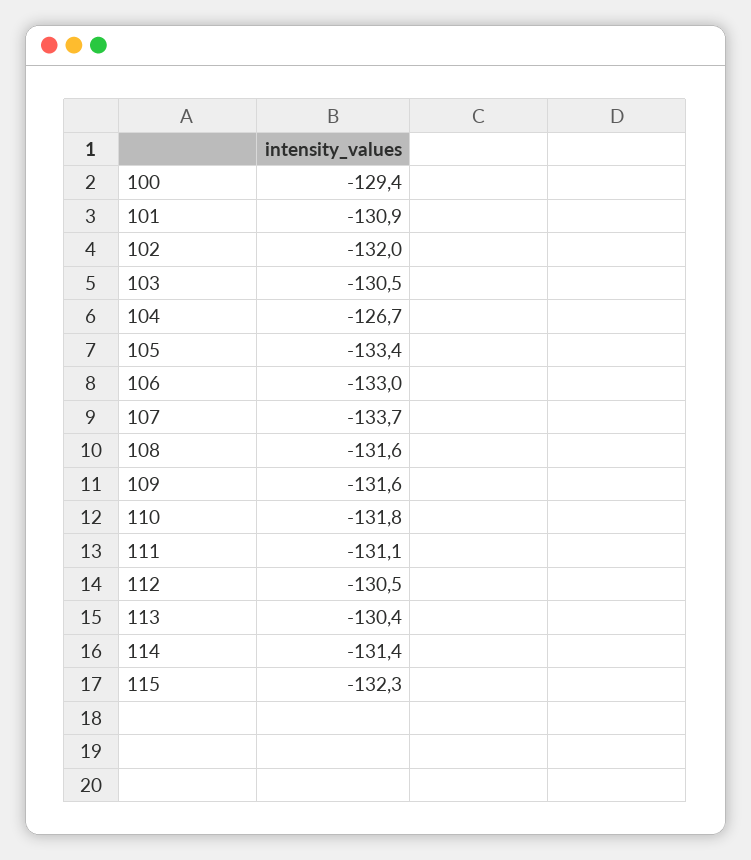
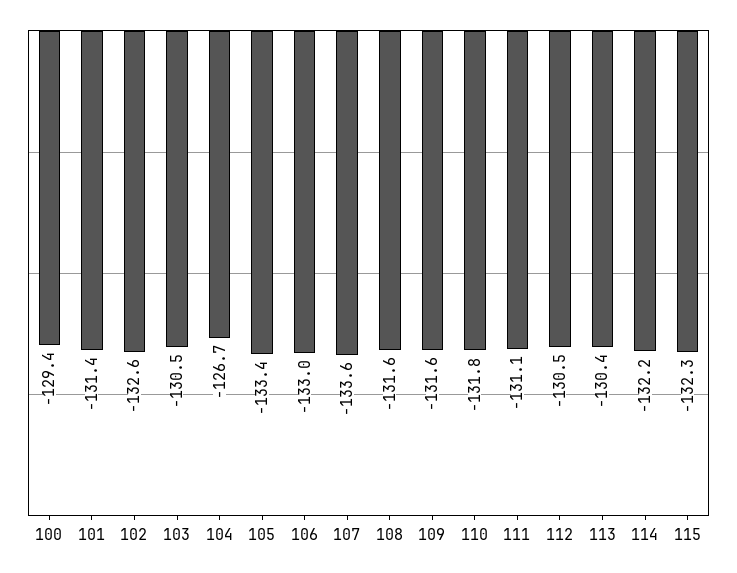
  {
    "100": -129.4,
-   "101": -130.9,
+   "101": -131.4,
-   "102": -132,
+   "102": -132.6,
    "103": -130.5,
    "104": -126.7,
    "105": -133.4,
    "106": -133,
-   "107": -133.7,
+   "107": -133.6,
    "108": -131.6,
    "109": -131.6,
    "110": -131.8,
    "111": -131.1,
    "112": -130.5,
    "113": -130.4,
-   "114": -131.4,
+   "114": -132.2,
    "115": -132.3
  }

